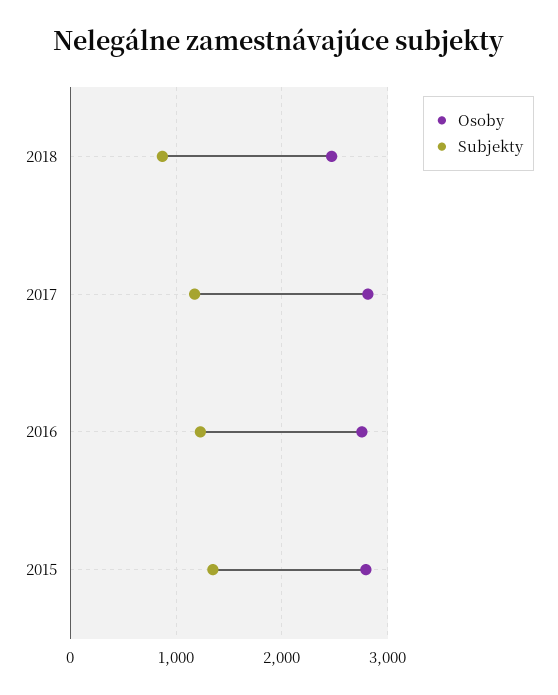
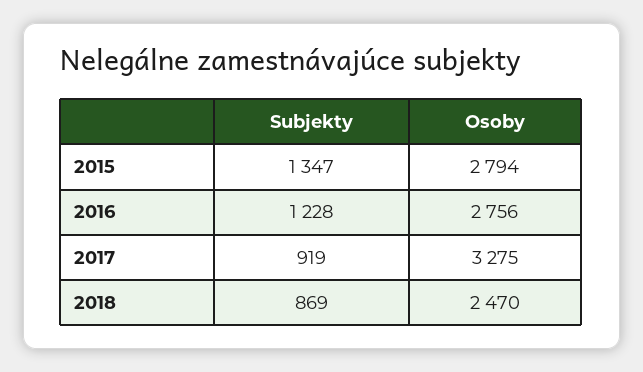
  {
    "Osoby": {
      "2018": 2470,
-     "2017": 2800,
+     "2017": 3275,
      "2016": 2756,
      "2015": 2794
    },
    "Subjekty": {
      "2018": 869,
-     "2017": 1200,
+     "2017": 919,
      "2016": 1228,
      "2015": 1347
    }
  }

